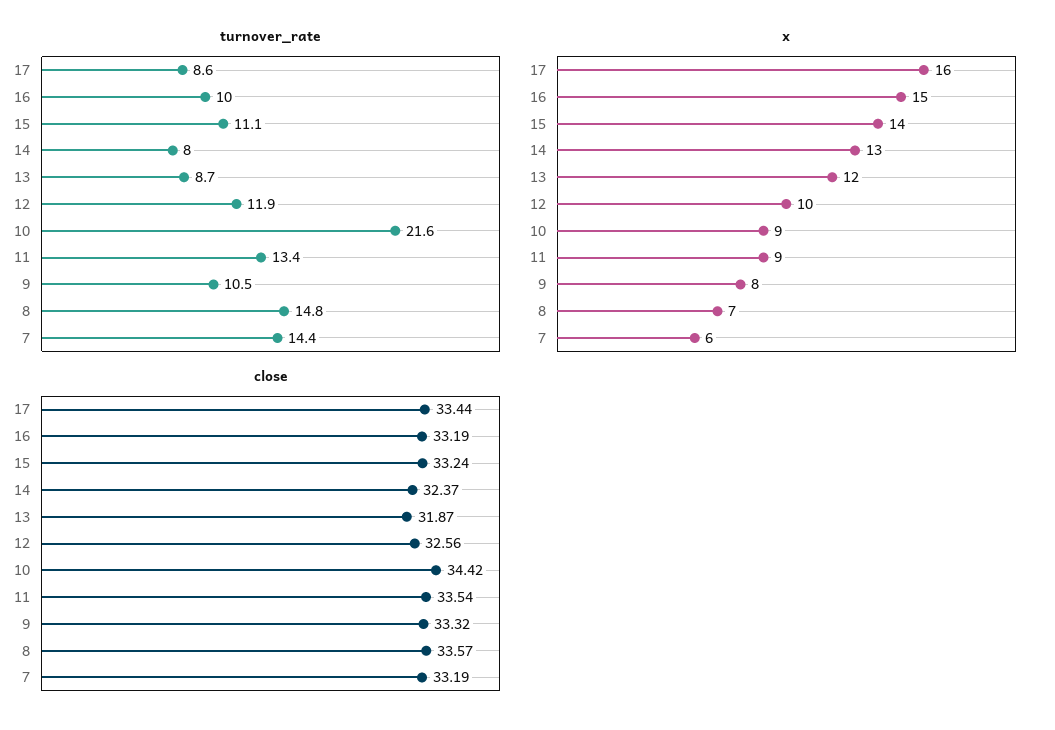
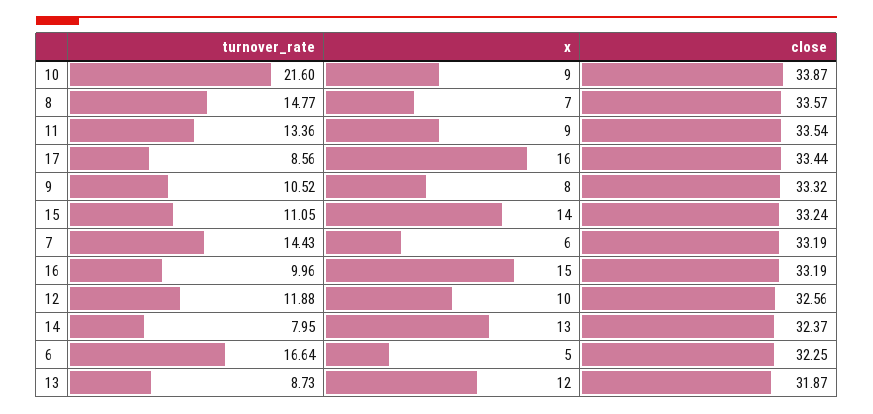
  {
    "turnover_rate": {
      "17": 8.56,
      "16": 9.96,
      "15": 11.05,
      "14": 7.95,
      "13": 8.73,
      "12": 11.88,
      "10": 21.6,
      "11": 13.36,
      "9": 10.52,
      "8": 14.77,
-     "7": 14.43
+     "7": 14.43,
+     "6": 16.64
    },
    "x": {
      "17": 16,
      "16": 15,
      "15": 14,
      "14": 13,
      "13": 12,
      "12": 10,
      "10": 9,
      "11": 9,
      "9": 8,
      "8": 7,
-     "7": 6
+     "7": 6,
+     "6": 5
    },
    "close": {
      "17": 33.44,
      "16": 33.19,
      "15": 33.24,
      "14": 32.37,
      "13": 31.87,
      "12": 32.56,
-     "10": 34.42,
+     "10": 33.87,
      "11": 33.54,
      "9": 33.32,
      "8": 33.57,
-     "7": 33.19
+     "7": 33.19,
+     "6": 32.25
    }
  }

